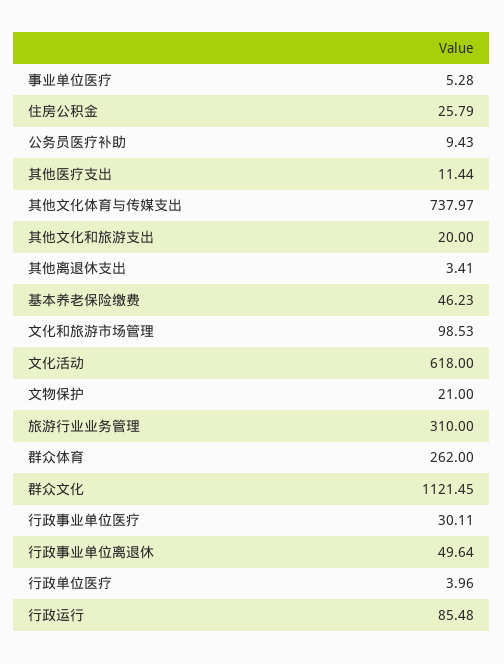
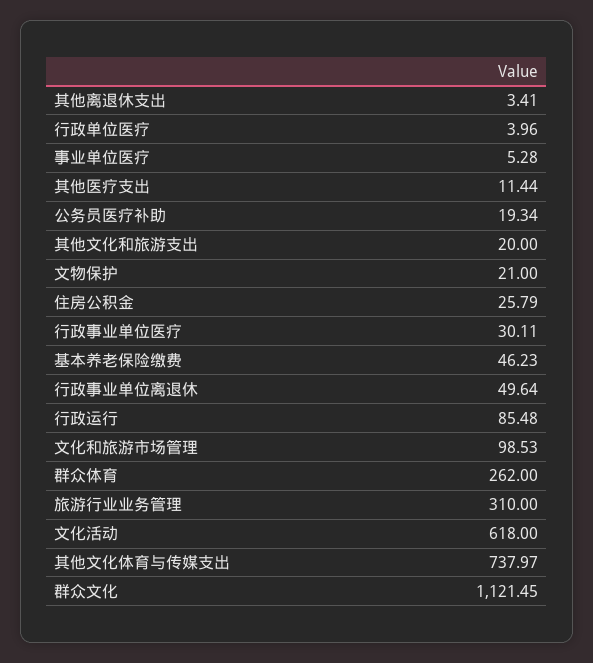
  {
    "事业单位医疗": 5.28,
    "住房公积金": 25.79,
-   "公务员医疗补助": 9.43,
+   "公务员医疗补助": 19.34,
    "其他医疗支出": 11.44,
    "其他文化体育与传媒支出": 737.97,
    "其他文化和旅游支出": 20,
    "其他离退休支出": 3.41,
    "基本养老保险缴费": 46.23,
    "文化和旅游市场管理": 98.53,
    "文化活动": 618,
    "文物保护": 21,
    "旅游行业业务管理": 310,
    "群众体育": 262,
    "群众文化": 1121.45,
    "行政事业单位医疗": 30.11,
    "行政事业单位离退休": 49.64,
    "行政单位医疗": 3.96,
    "行政运行": 85.48
  }

